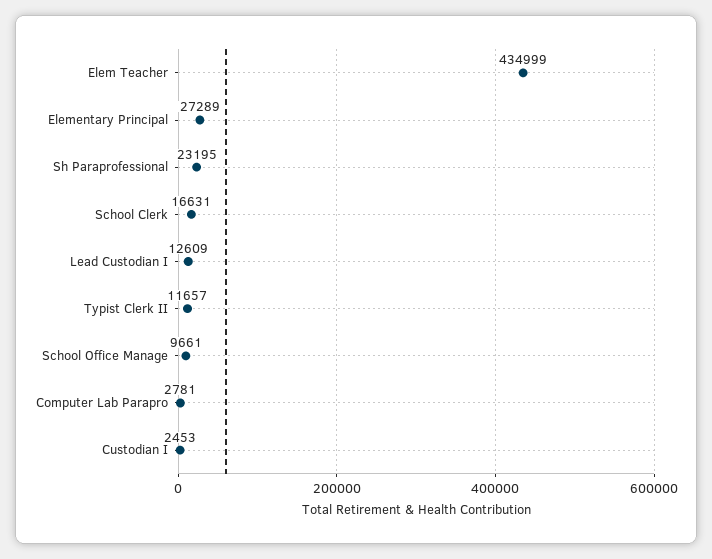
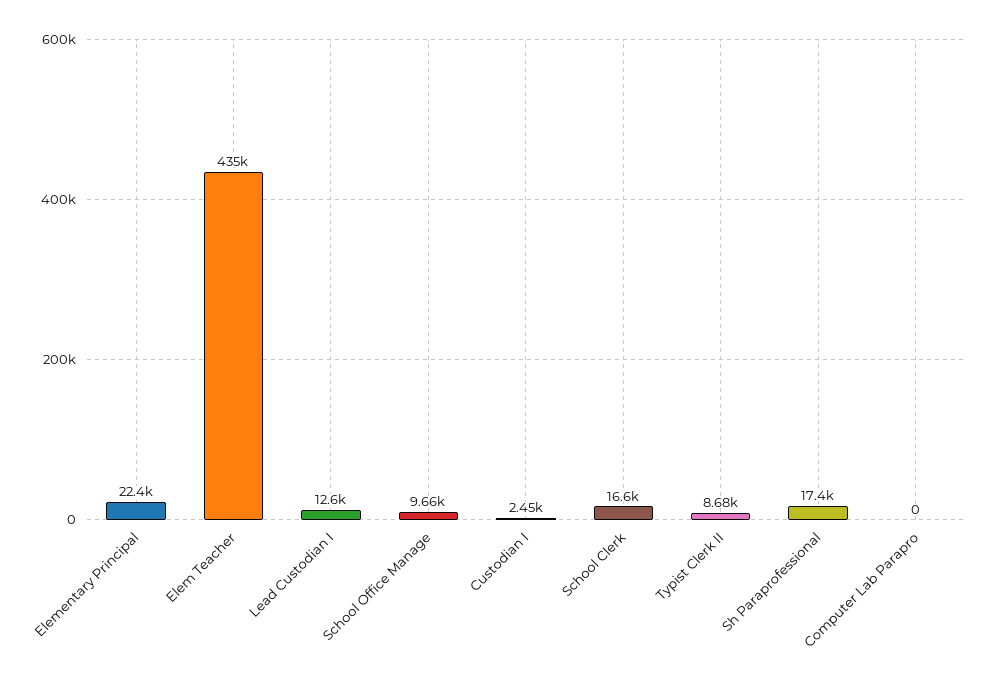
  {
    "Elem Teacher": 434999,
-   "Elementary Principal": 27289,
+   "Elementary Principal": 22400,
-   "Sh Paraprofessional": 23195,
+   "Sh Paraprofessional": 17400,
    "School Clerk": 16631,
    "Lead Custodian I": 12609,
-   "Typist Clerk II": 11657,
+   "Typist Clerk II": 8680,
    "School Office Manage": 9661,
-   "Computer Lab Parapro": 2781,
+   "Computer Lab Parapro": 0,
    "Custodian I": 2453
  }

